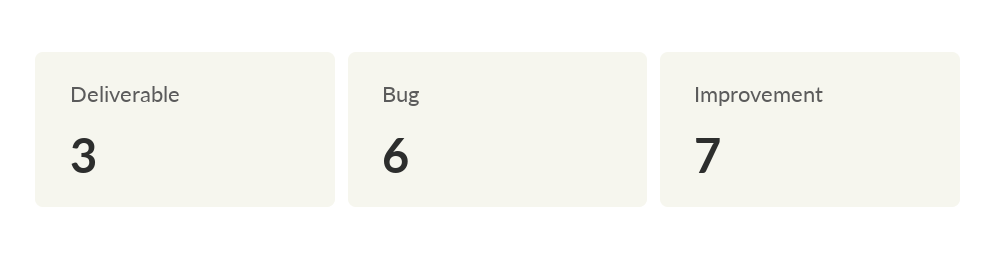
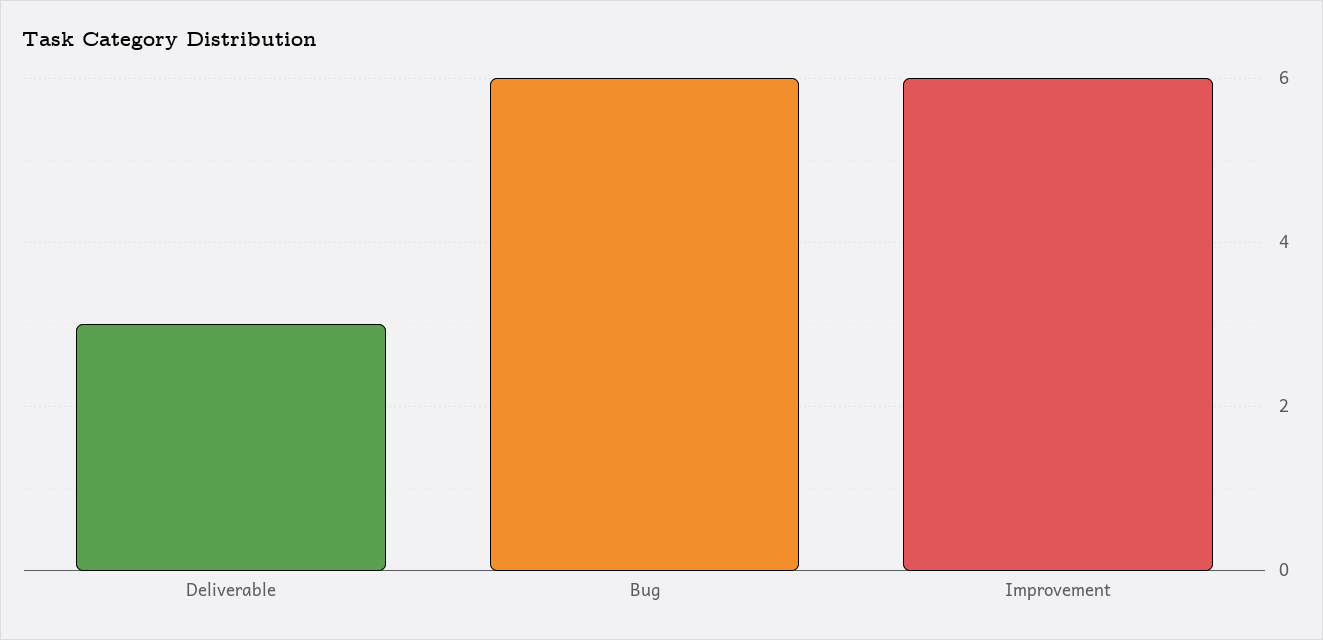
  {
    "Deliverable": 3,
    "Bug": 6,
-   "Improvement": 7
+   "Improvement": 6
  }

